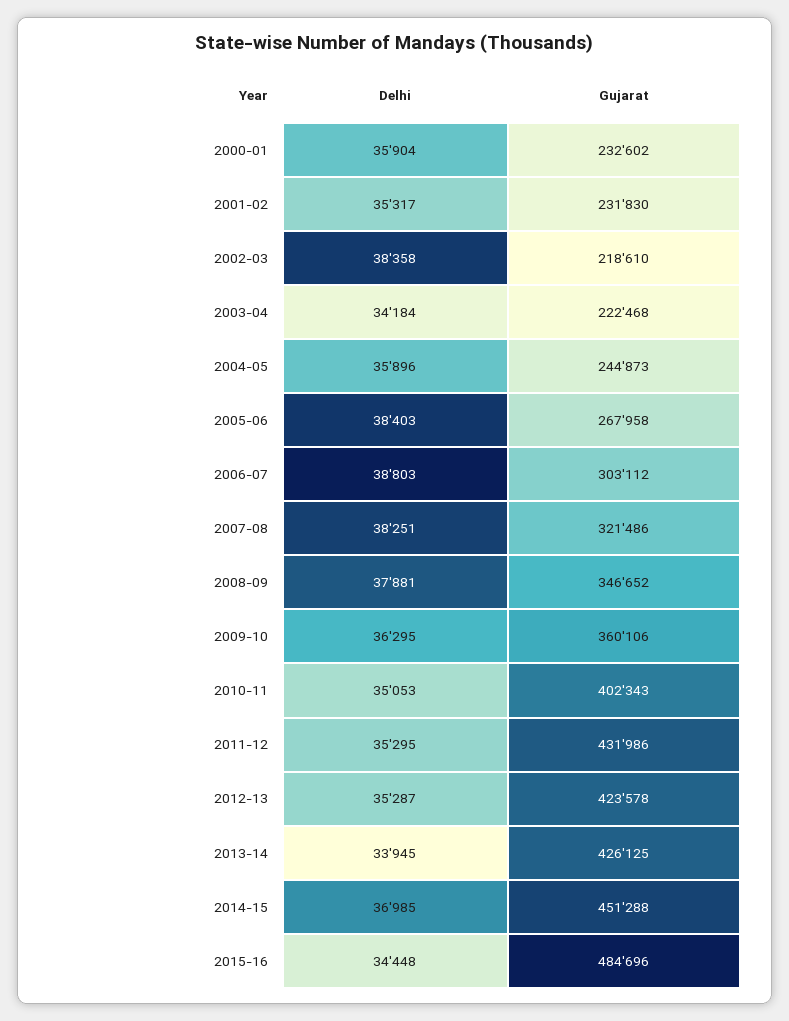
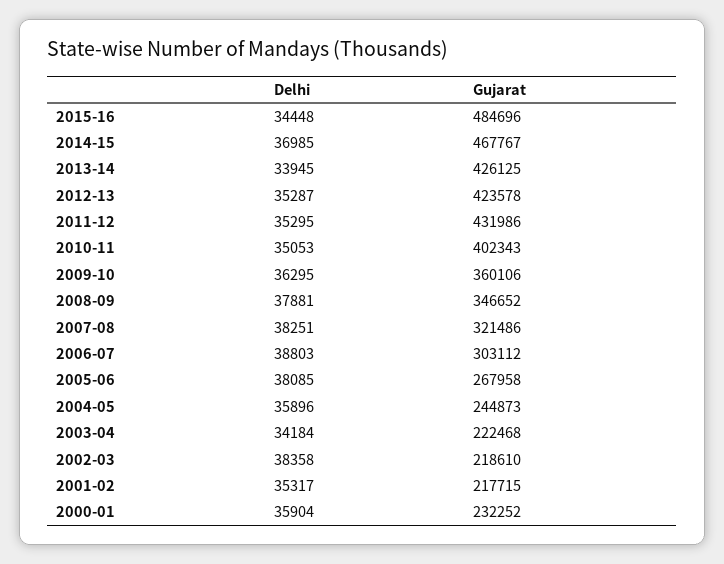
  {
    "Delhi": {
      "2000-01": 35904,
      "2001-02": 35317,
      "2002-03": 38358,
      "2003-04": 34184,
      "2004-05": 35896,
-     "2005-06": 38403,
+     "2005-06": 38085,
      "2006-07": 38803,
      "2007-08": 38251,
      "2008-09": 37881,
      "2009-10": 36295,
      "2010-11": 35053,
      "2011-12": 35295,
      "2012-13": 35287,
      "2013-14": 33945,
      "2014-15": 36985,
      "2015-16": 34448
    },
    "Gujarat": {
-     "2000-01": 232602,
+     "2000-01": 232252,
-     "2001-02": 231830,
+     "2001-02": 217715,
      "2002-03": 218610,
      "2003-04": 222468,
      "2004-05": 244873,
      "2005-06": 267958,
      "2006-07": 303112,
      "2007-08": 321486,
      "2008-09": 346652,
      "2009-10": 360106,
      "2010-11": 402343,
      "2011-12": 431986,
      "2012-13": 423578,
      "2013-14": 426125,
-     "2014-15": 451288,
+     "2014-15": 467767,
      "2015-16": 484696
    }
  }

